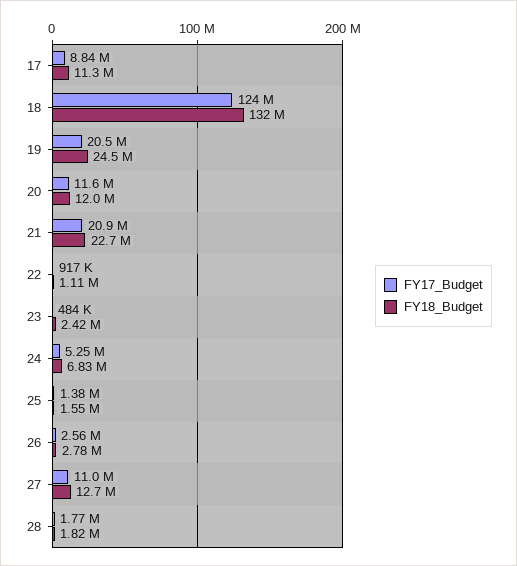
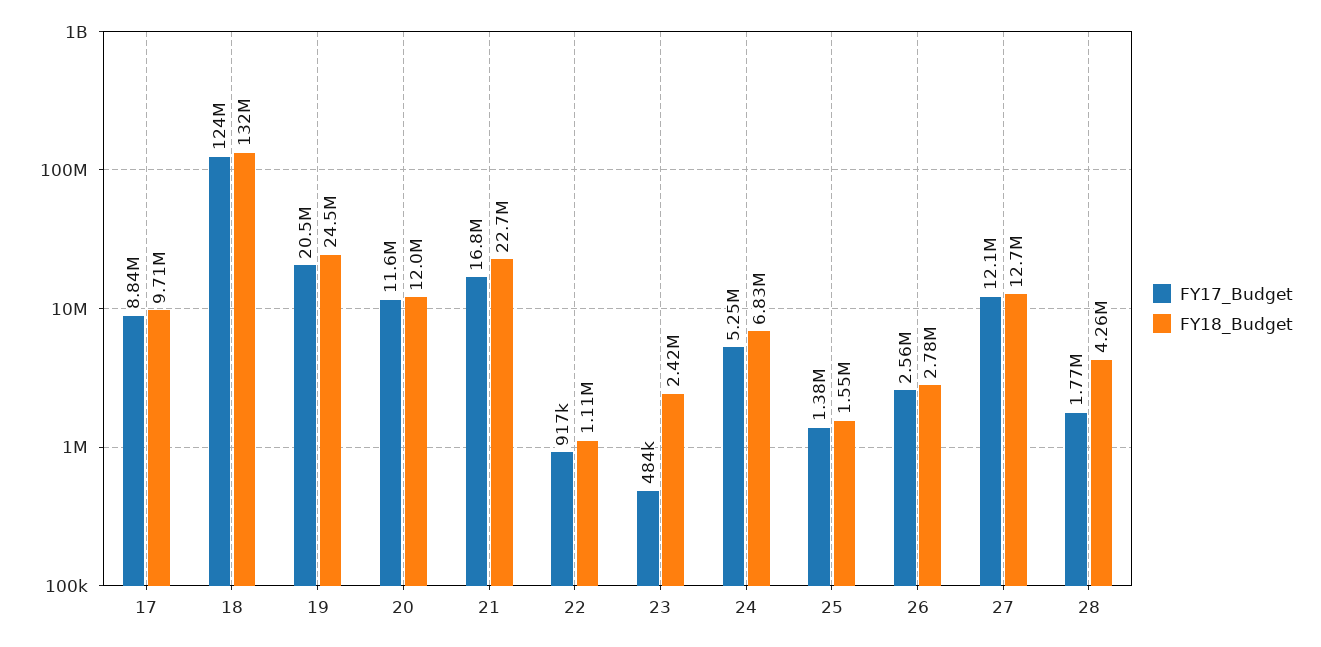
  {
    "FY17_Budget": {
      "17": 8840000,
      "18": 124000000,
      "19": 20500000,
      "20": 11600000,
-     "21": 20900000,
+     "21": 16800000,
      "22": 917000,
      "23": 484000,
      "24": 5250000,
      "25": 1380000,
      "26": 2560000,
-     "27": 11000000,
+     "27": 12100000,
      "28": 1770000
    },
    "FY18_Budget": {
-     "17": 11300000,
+     "17": 9710000,
      "18": 132000000,
      "19": 24500000,
      "20": 12000000,
      "21": 22700000,
      "22": 1110000,
      "23": 2420000,
      "24": 6830000,
      "25": 1550000,
      "26": 2780000,
      "27": 12700000,
-     "28": 1820000
+     "28": 4260000
    }
  }

